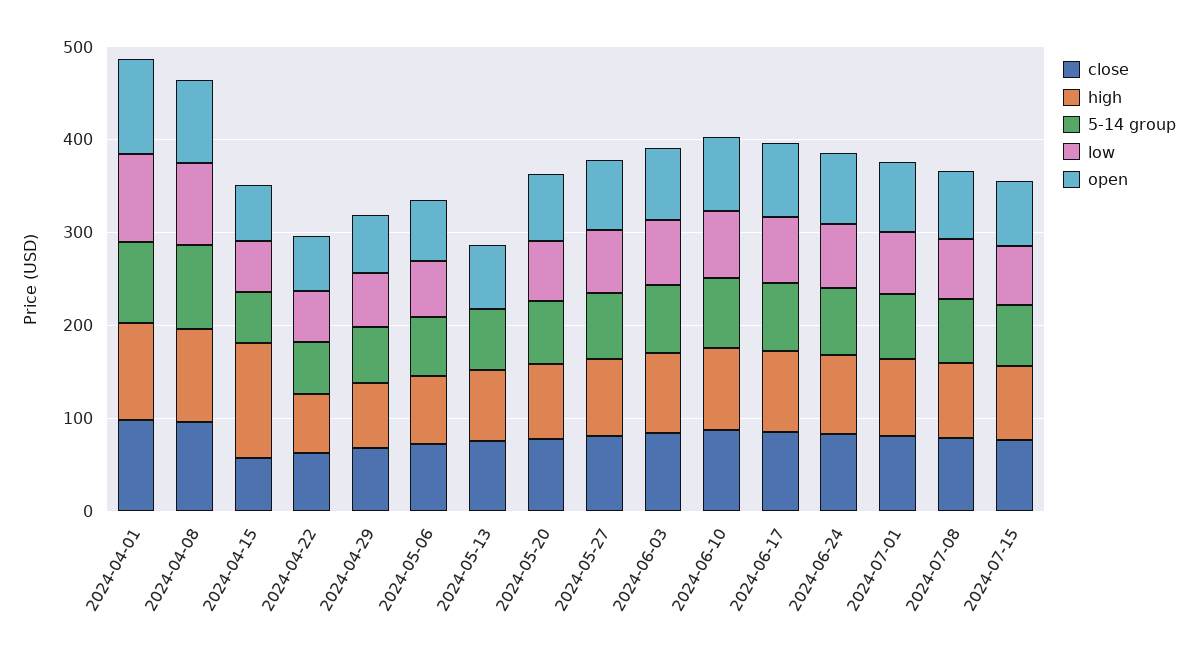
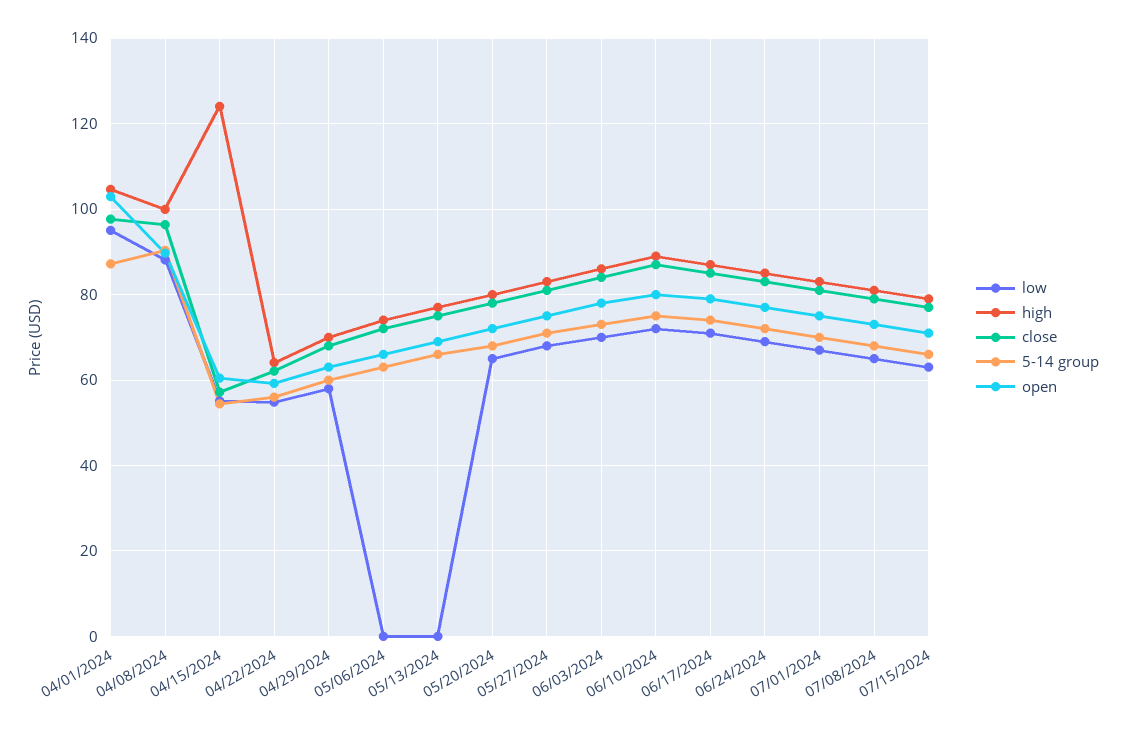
  {
    "close": {
      "2024-04-01": 98,
      "2024-04-08": 96,
      "2024-04-15": 58,
      "2024-04-22": 62,
      "2024-04-29": 68,
      "2024-05-06": 72,
      "2024-05-13": 76,
      "2024-05-20": 78,
      "2024-05-27": 82,
      "2024-06-03": 84,
      "2024-06-10": 88,
      "2024-06-17": 86,
      "2024-06-24": 84,
      "2024-07-01": 82,
      "2024-07-08": 80,
      "2024-07-15": 78
    },
    "high": {
      "2024-04-01": 104,
      "2024-04-08": 100,
      "2024-04-15": 124,
      "2024-04-22": 64,
      "2024-04-29": 70,
      "2024-05-06": 74,
      "2024-05-13": 78,
      "2024-05-20": 80,
      "2024-05-27": 84,
      "2024-06-03": 86,
      "2024-06-10": 90,
      "2024-06-17": 88,
      "2024-06-24": 86,
      "2024-07-01": 84,
      "2024-07-08": 82,
      "2024-07-15": 80
    },
    "5-14 group": {
      "2024-04-01": 88,
      "2024-04-08": 90,
      "2024-04-15": 54,
      "2024-04-22": 56,
      "2024-04-29": 60,
      "2024-05-06": 64,
      "2024-05-13": 66,
      "2024-05-20": 68,
      "2024-05-27": 72,
      "2024-06-03": 74,
      "2024-06-10": 76,
      "2024-06-17": 74,
      "2024-06-24": 72,
      "2024-07-01": 70,
      "2024-07-08": 68,
      "2024-07-15": 66
    },
    "low": {
      "2024-04-01": 96,
      "2024-04-08": 88,
      "2024-04-15": 56,
      "2024-04-22": 54,
      "2024-04-29": 58,
-     "2024-05-06": 60,
+     "2024-05-06": 0,
      "2024-05-13": 0,
      "2024-05-20": 66,
      "2024-05-27": 68,
      "2024-06-03": 70,
      "2024-06-10": 72,
      "2024-06-17": 72,
      "2024-06-24": 70,
      "2024-07-01": 68,
      "2024-07-08": 66,
      "2024-07-15": 64
    },
    "open": {
      "2024-04-01": 102,
      "2024-04-08": 90,
      "2024-04-15": 60,
      "2024-04-22": 60,
      "2024-04-29": 64,
      "2024-05-06": 66,
      "2024-05-13": 70,
      "2024-05-20": 72,
      "2024-05-27": 76,
      "2024-06-03": 78,
      "2024-06-10": 80,
      "2024-06-17": 80,
      "2024-06-24": 78,
      "2024-07-01": 76,
      "2024-07-08": 74,
      "2024-07-15": 72
    }
  }

